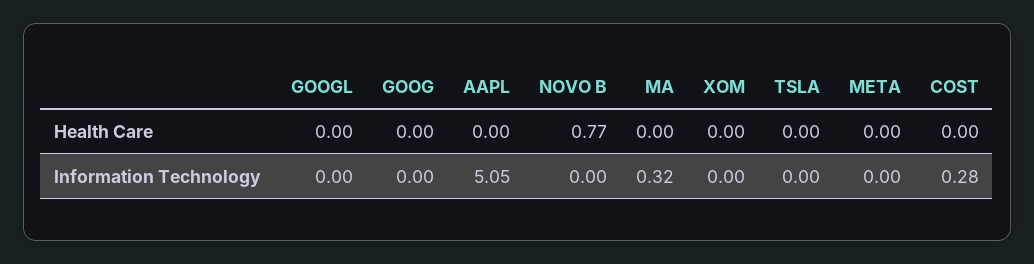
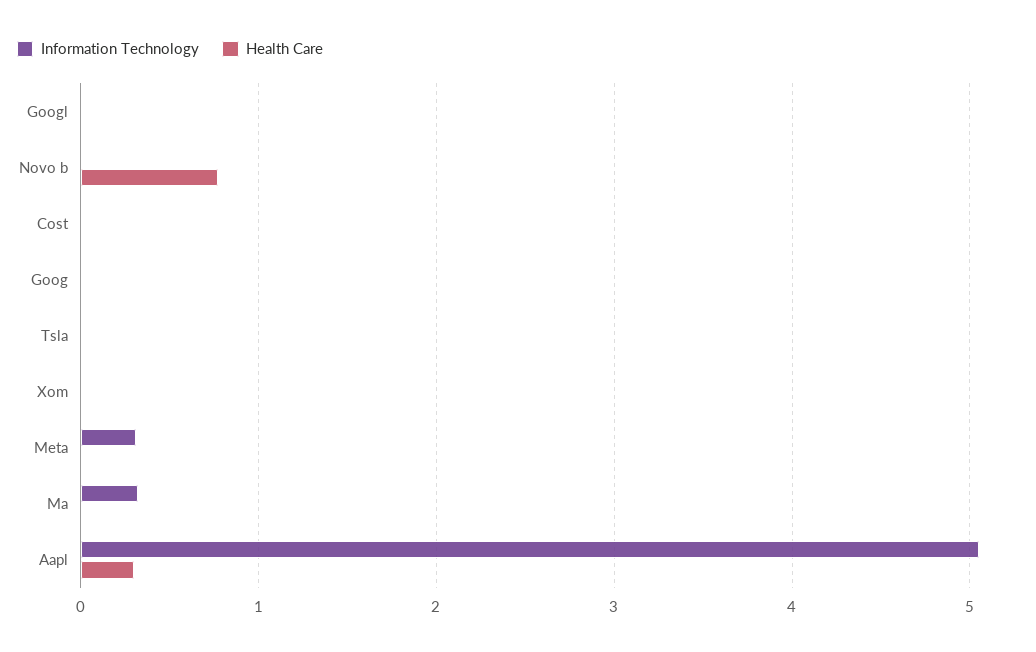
  {
    "Health Care": {
      "GOOGL": 0,
      "GOOG": 0,
-     "AAPL": 0,
+     "AAPL": 0.3,
      "NOVO B": 0.77,
      "MA": 0,
      "XOM": 0,
      "TSLA": 0,
      "META": 0,
      "COST": 0
    },
    "Information Technology": {
      "GOOGL": 0,
      "GOOG": 0,
      "AAPL": 5.05,
      "NOVO B": 0,
      "MA": 0.32,
      "XOM": 0,
      "TSLA": 0,
-     "META": 0,
+     "META": 0.3,
-     "COST": 0.28
+     "COST": 0
    }
  }

